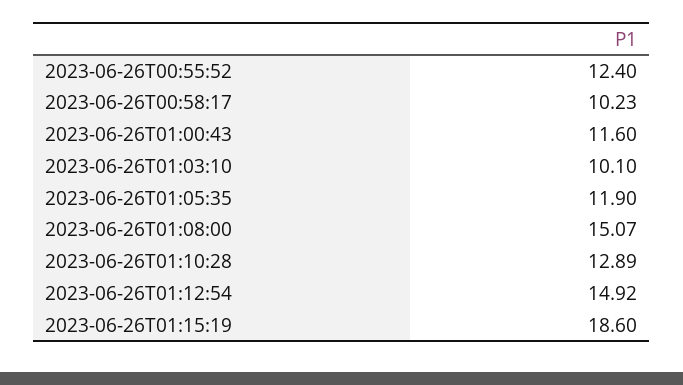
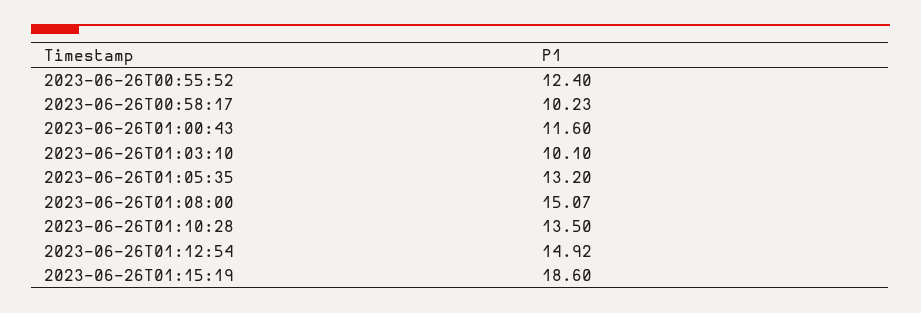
  {
    "2023-06-26T00:55:52": 12.4,
    "2023-06-26T00:58:17": 10.23,
    "2023-06-26T01:00:43": 11.6,
    "2023-06-26T01:03:10": 10.1,
-   "2023-06-26T01:05:35": 11.9,
+   "2023-06-26T01:05:35": 13.2,
    "2023-06-26T01:08:00": 15.07,
-   "2023-06-26T01:10:28": 12.89,
+   "2023-06-26T01:10:28": 13.5,
    "2023-06-26T01:12:54": 14.92,
    "2023-06-26T01:15:19": 18.6
  }

